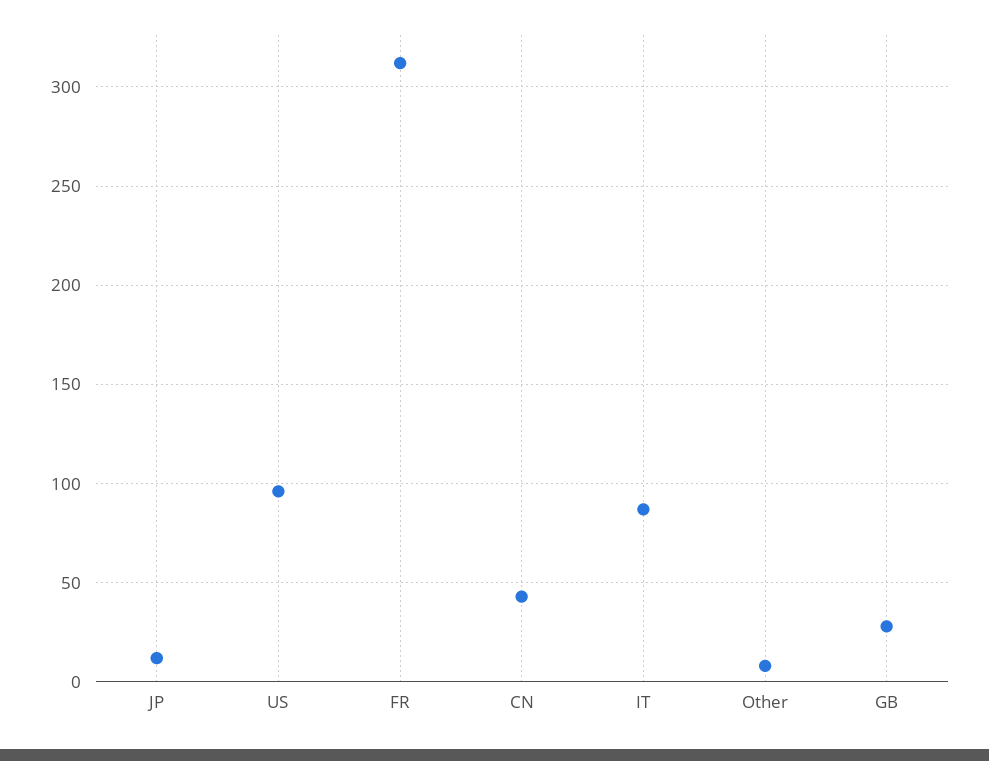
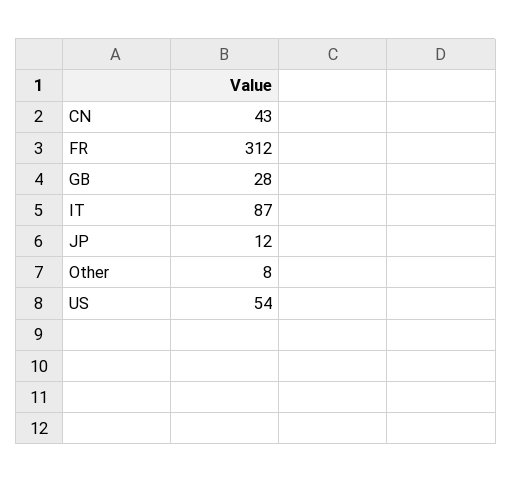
  {
    "JP": 12,
-   "US": 95,
+   "US": 54,
    "FR": 312,
    "CN": 43,
    "IT": 87,
    "Other": 8,
    "GB": 28
  }

